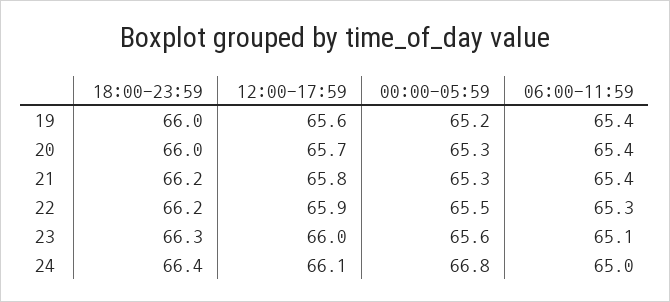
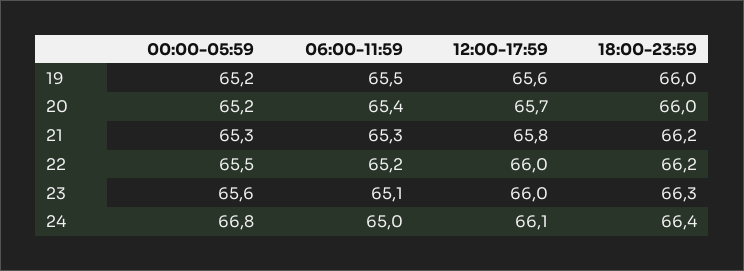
  {
    "18:00-23:59": {
      "19": 66,
      "20": 66,
      "21": 66.2,
      "22": 66.2,
      "23": 66.3,
      "24": 66.4
    },
    "12:00-17:59": {
      "19": 65.6,
      "20": 65.7,
      "21": 65.8,
-     "22": 65.9,
+     "22": 66,
      "23": 66,
      "24": 66.1
    },
    "00:00-05:59": {
      "19": 65.2,
-     "20": 65.3,
+     "20": 65.2,
      "21": 65.3,
      "22": 65.5,
      "23": 65.6,
      "24": 66.8
    },
    "06:00-11:59": {
-     "19": 65.4,
+     "19": 65.5,
      "20": 65.4,
-     "21": 65.4,
+     "21": 65.3,
-     "22": 65.3,
+     "22": 65.2,
      "23": 65.1,
      "24": 65
    }
  }

